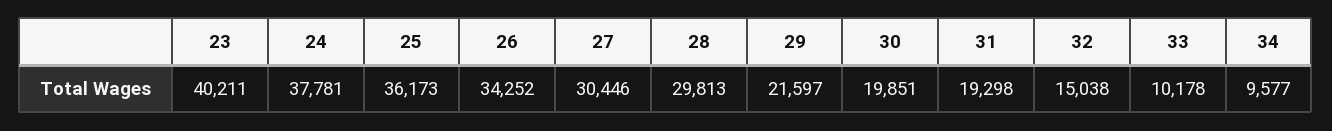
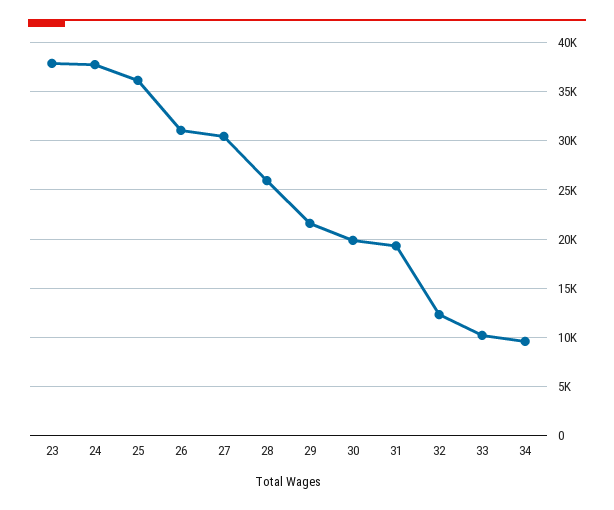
  {
-   "23": 40211,
+   "23": 38000,
    "24": 37781,
    "25": 36173,
-   "26": 34252,
+   "26": 31000,
    "27": 30446,
-   "28": 29813,
+   "28": 26000,
    "29": 21597,
    "30": 19851,
    "31": 19298,
-   "32": 15038,
+   "32": 12000,
    "33": 10178,
    "34": 9577
  }

